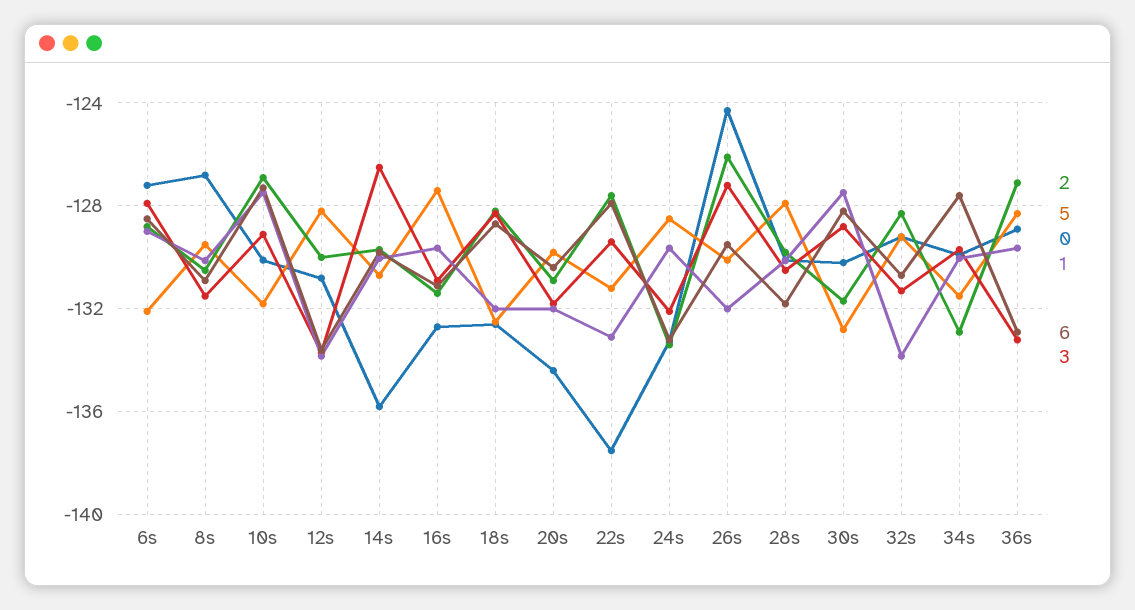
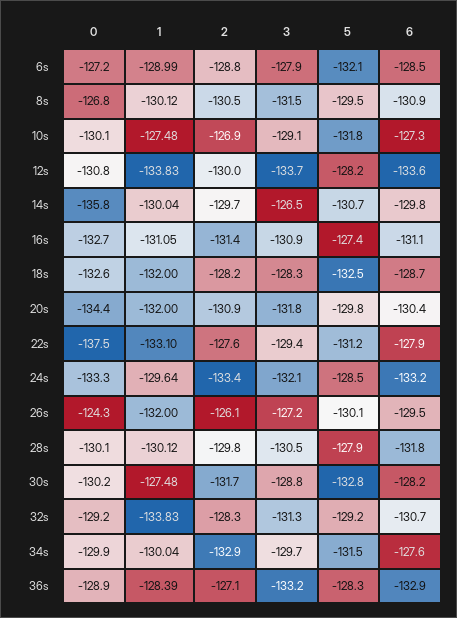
  {
    "2": {
      "6s": -128.8,
      "8s": -130.5,
      "10s": -126.9,
      "12s": -130,
      "14s": -129.7,
      "16s": -131.4,
      "18s": -128.2,
      "20s": -130.9,
      "22s": -127.6,
      "24s": -133.4,
      "26s": -126.1,
      "28s": -129.8,
      "30s": -131.7,
      "32s": -128.3,
      "34s": -132.9,
      "36s": -127.1
    },
    "5": {
      "6s": -132.1,
      "8s": -129.5,
      "10s": -131.8,
      "12s": -128.2,
      "14s": -130.7,
      "16s": -127.4,
      "18s": -132.5,
      "20s": -129.8,
      "22s": -131.2,
      "24s": -128.5,
      "26s": -130.1,
      "28s": -127.9,
      "30s": -132.8,
      "32s": -129.2,
      "34s": -131.5,
      "36s": -128.3
    },
    "0": {
      "6s": -127.2,
      "8s": -126.8,
      "10s": -130.1,
      "12s": -130.8,
      "14s": -135.8,
      "16s": -132.7,
      "18s": -132.6,
      "20s": -134.4,
      "22s": -137.5,
      "24s": -133.3,
      "26s": -124.3,
      "28s": -130.1,
      "30s": -130.2,
      "32s": -129.2,
      "34s": -129.9,
      "36s": -128.9
    },
    "1": {
      "6s": -128.99,
      "8s": -130.12,
      "10s": -127.48,
      "12s": -133.83,
      "14s": -130.04,
-     "16s": -129.5,
+     "16s": -131.05,
      "18s": -132,
      "20s": -132,
      "22s": -133.1,
      "24s": -129.64,
      "26s": -132,
      "28s": -130.12,
      "30s": -127.48,
      "32s": -133.83,
      "34s": -130.04,
-     "36s": -129.5
+     "36s": -128.39
    },
    "6": {
      "6s": -128.5,
      "8s": -130.9,
      "10s": -127.3,
      "12s": -133.6,
      "14s": -129.8,
      "16s": -131.1,
      "18s": -128.7,
      "20s": -130.4,
      "22s": -127.9,
      "24s": -133.2,
      "26s": -129.5,
      "28s": -131.8,
      "30s": -128.2,
      "32s": -130.7,
      "34s": -127.6,
      "36s": -132.9
    },
    "3": {
      "6s": -127.9,
      "8s": -131.5,
      "10s": -129.1,
      "12s": -133.7,
      "14s": -126.5,
      "16s": -130.9,
      "18s": -128.3,
      "20s": -131.8,
      "22s": -129.4,
      "24s": -132.1,
      "26s": -127.2,
      "28s": -130.5,
      "30s": -128.8,
      "32s": -131.3,
      "34s": -129.7,
      "36s": -133.2
    }
  }

